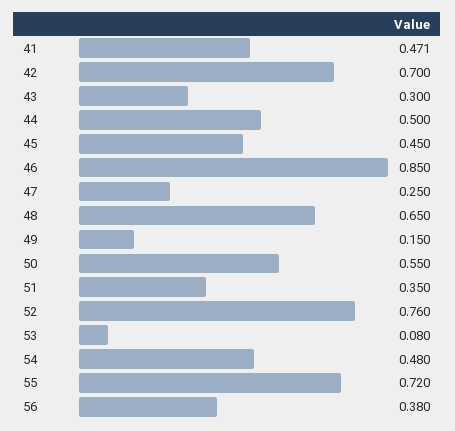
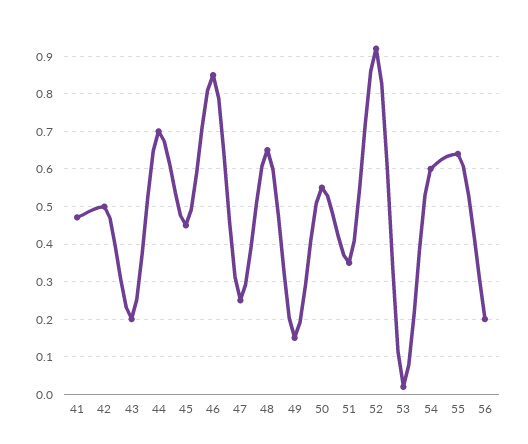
  {
    "41": 0.471,
-   "42": 0.7,
+   "42": 0.5,
-   "43": 0.3,
+   "43": 0.2,
-   "44": 0.5,
+   "44": 0.7,
    "45": 0.45,
    "46": 0.85,
    "47": 0.25,
    "48": 0.65,
    "49": 0.15,
    "50": 0.55,
    "51": 0.35,
-   "52": 0.76,
+   "52": 0.92,
-   "53": 0.08,
+   "53": 0.02,
-   "54": 0.48,
+   "54": 0.6,
-   "55": 0.72,
+   "55": 0.64,
-   "56": 0.38
+   "56": 0.2
  }

